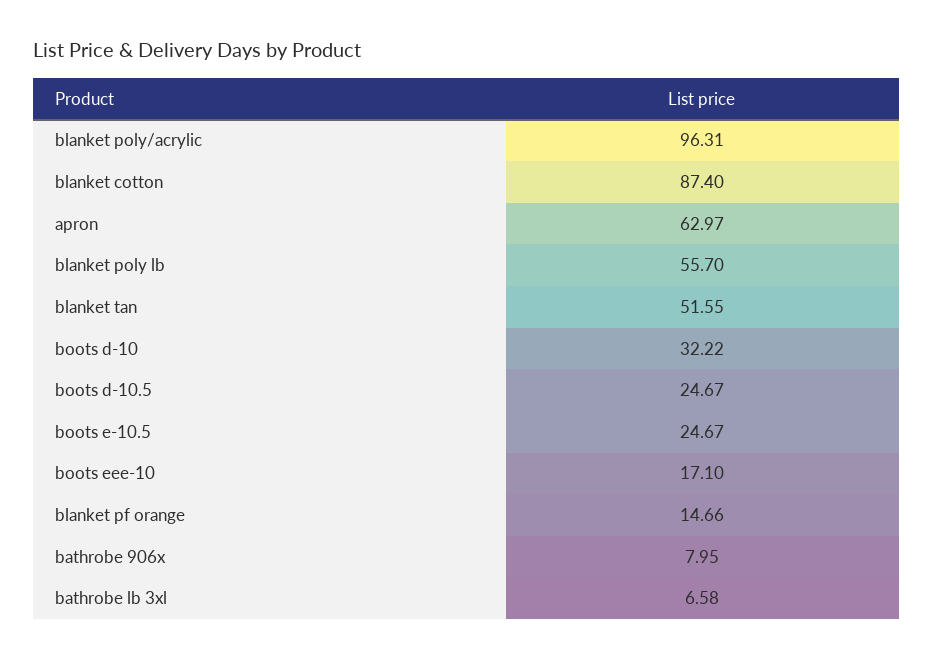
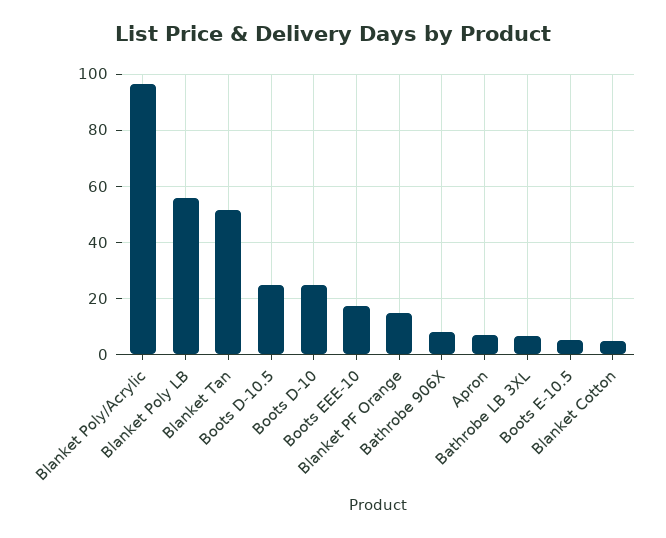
  {
    "blanket poly/acrylic": 96.31,
-   "blanket cotton": 87.4,
+   "blanket cotton": 5,
-   "apron": 62.97,
+   "apron": 7.5,
    "blanket poly lb": 55.7,
    "blanket tan": 51.55,
-   "boots d-10": 32.22,
+   "boots d-10": 25,
    "boots d-10.5": 24.67,
-   "boots e-10.5": 24.67,
+   "boots e-10.5": 5,
    "boots eee-10": 17.1,
    "blanket pf orange": 14.66,
    "bathrobe 906x": 7.95,
    "bathrobe lb 3xl": 6.58
  }

